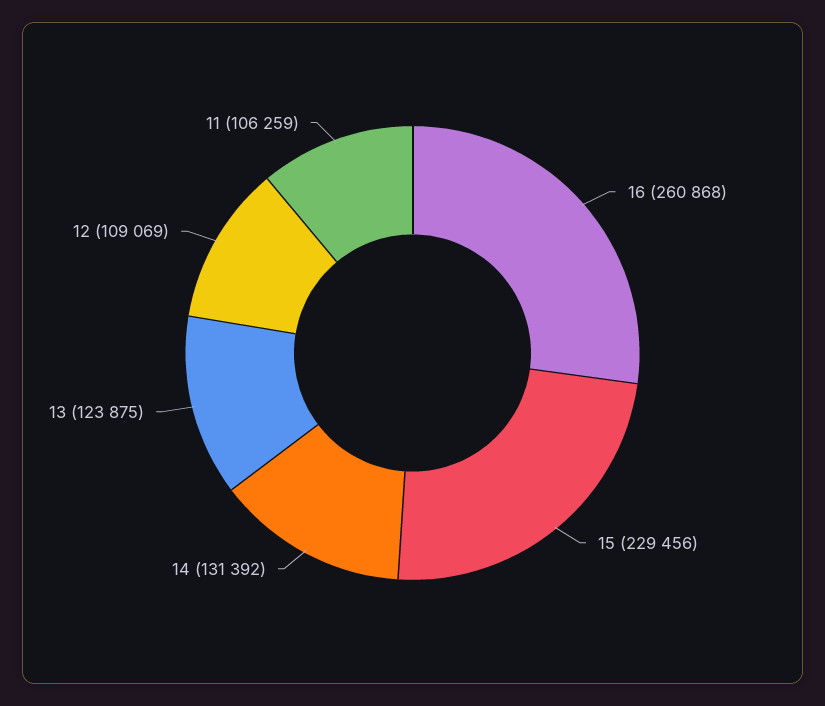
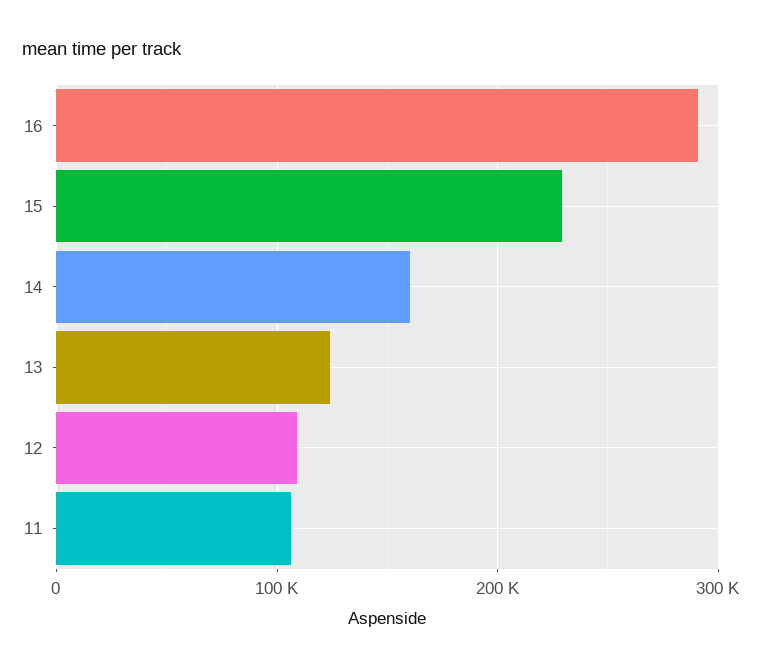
  {
-   "16": 260868,
+   "16": 290000,
    "15": 229456,
-   "14": 131392,
+   "14": 160000,
    "13": 123875,
    "12": 109069,
    "11": 106259
  }

